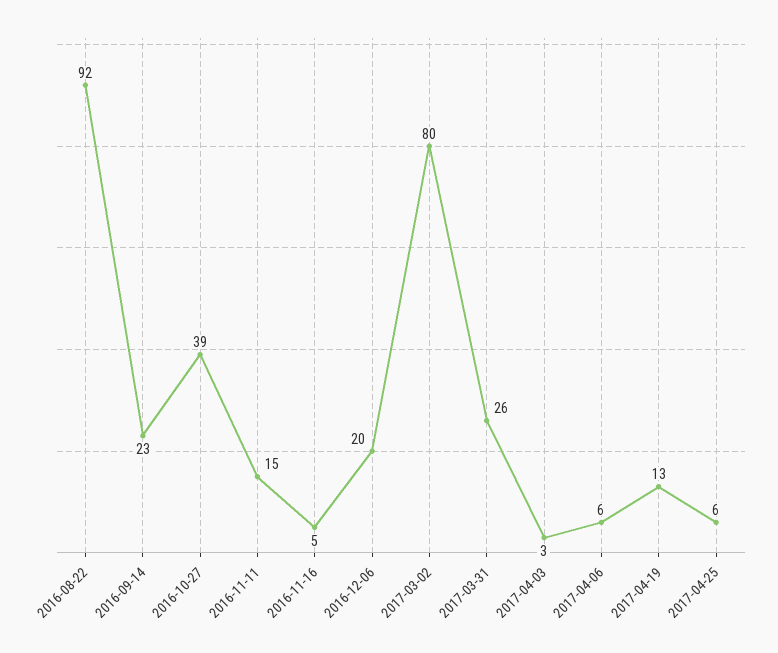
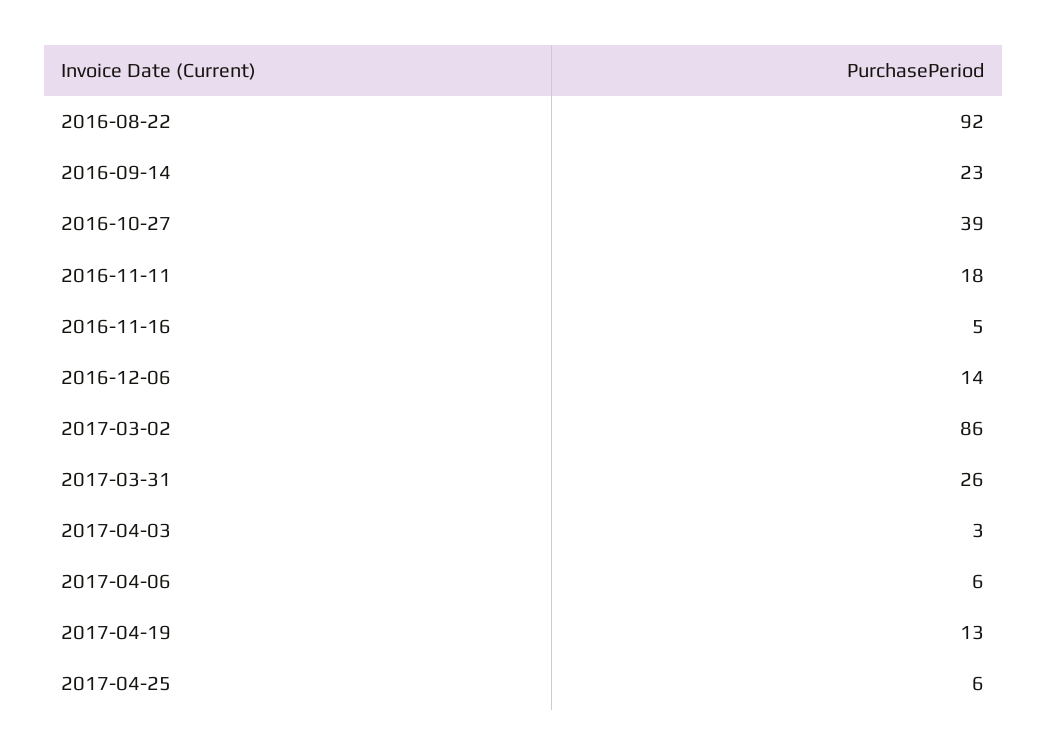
  {
    "2016-08-22": 92,
    "2016-09-14": 23,
    "2016-10-27": 39,
-   "2016-11-11": 15,
+   "2016-11-11": 18,
    "2016-11-16": 5,
-   "2016-12-06": 20,
+   "2016-12-06": 14,
-   "2017-03-02": 80,
+   "2017-03-02": 86,
    "2017-03-31": 26,
    "2017-04-03": 3,
    "2017-04-06": 6,
    "2017-04-19": 13,
    "2017-04-25": 6
  }

